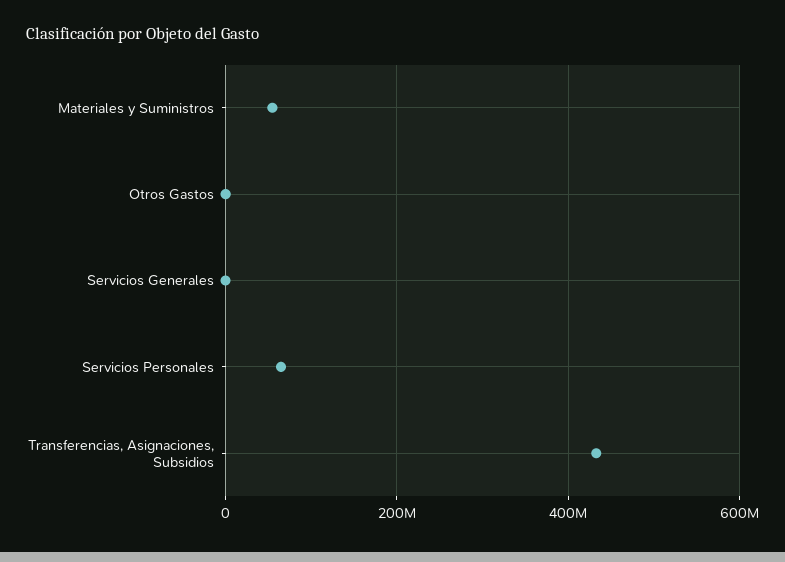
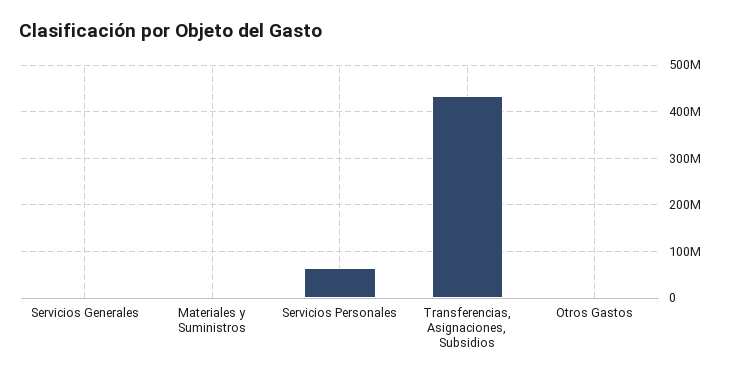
  {
-   "Materiales y Suministros": 60000000,
+   "Materiales y Suministros": 0,
    "Otros Gastos": 0,
    "Servicios Generales": 0,
    "Servicios Personales": 60000000,
    "Transferencias, Asignaciones, Subsidios": 440000000
  }

